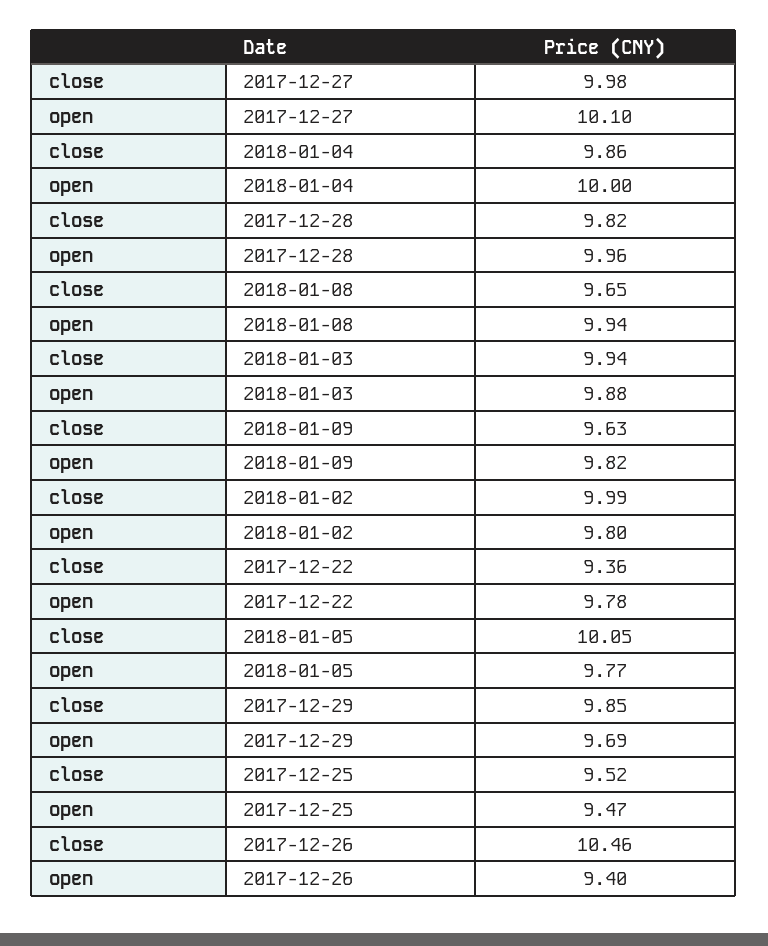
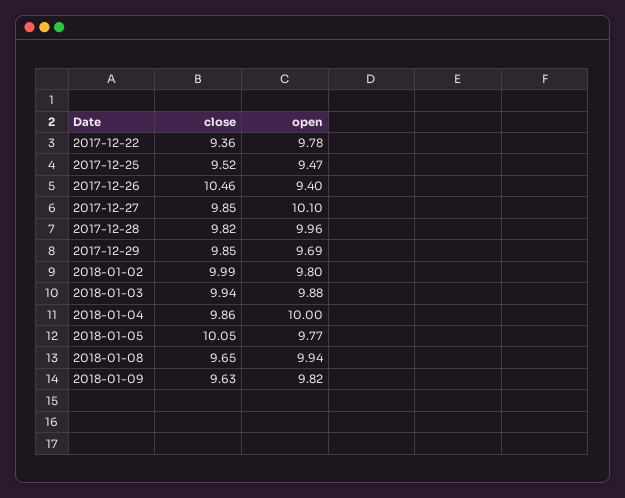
  {
    "close": {
-     "2017-12-27": 9.98,
+     "2017-12-27": 9.85,
      "2018-01-04": 9.86,
      "2017-12-28": 9.82,
      "2018-01-08": 9.65,
      "2018-01-03": 9.94,
      "2018-01-09": 9.63,
      "2018-01-02": 9.99,
      "2017-12-22": 9.36,
      "2018-01-05": 10.05,
      "2017-12-29": 9.85,
      "2017-12-25": 9.52,
      "2017-12-26": 10.46
    },
    "open": {
      "2017-12-27": 10.1,
      "2018-01-04": 10,
      "2017-12-28": 9.96,
      "2018-01-08": 9.94,
      "2018-01-03": 9.88,
      "2018-01-09": 9.82,
      "2018-01-02": 9.8,
      "2017-12-22": 9.78,
      "2018-01-05": 9.77,
      "2017-12-29": 9.69,
      "2017-12-25": 9.47,
      "2017-12-26": 9.4
    }
  }

